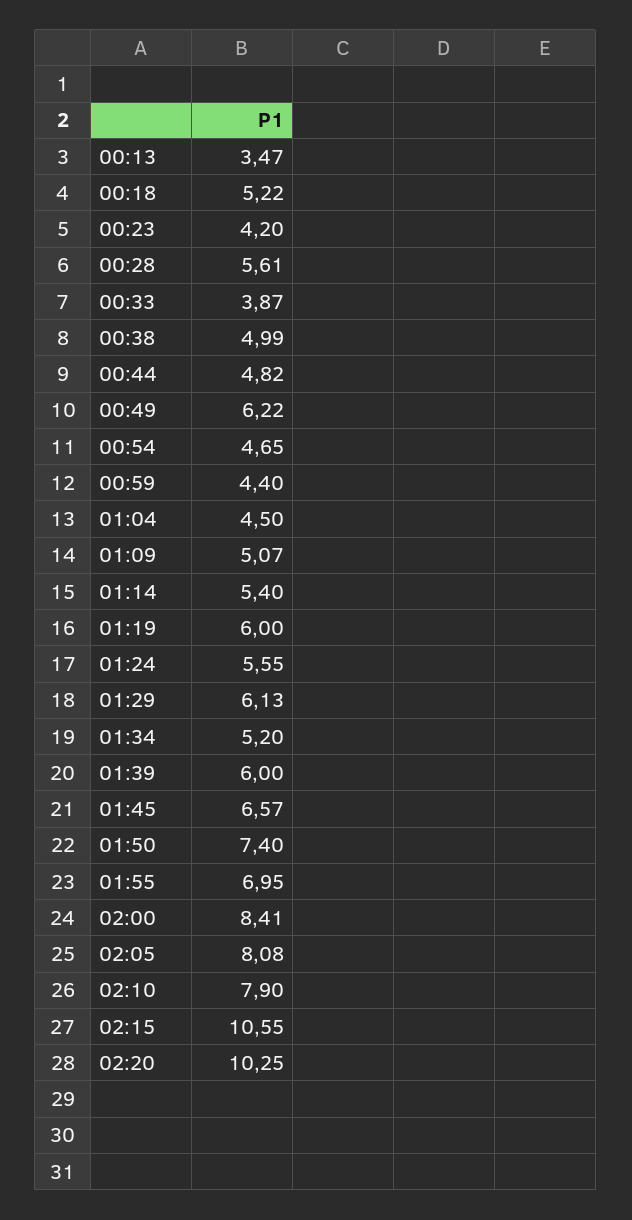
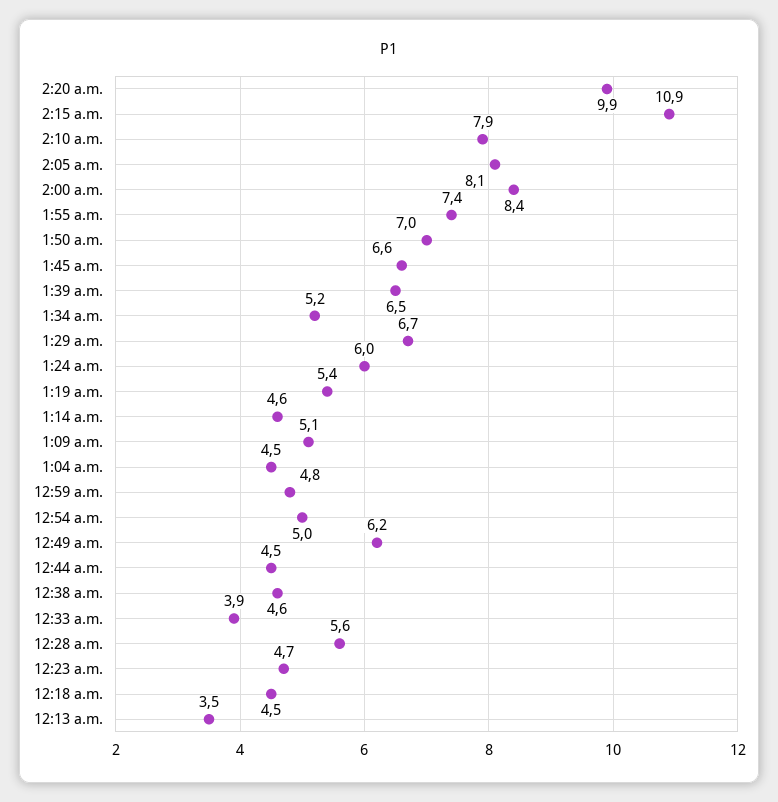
  {
    "00:13": 3.47,
-   "00:18": 5.22,
+   "00:18": 4.5,
-   "00:23": 4.2,
+   "00:23": 4.7,
    "00:28": 5.61,
    "00:33": 3.87,
-   "00:38": 4.99,
+   "00:38": 4.6,
-   "00:44": 4.82,
+   "00:44": 4.5,
    "00:49": 6.22,
-   "00:54": 4.65,
+   "00:54": 5,
-   "00:59": 4.4,
+   "00:59": 4.8,
    "01:04": 4.5,
    "01:09": 5.07,
-   "01:14": 5.4,
+   "01:14": 4.6,
-   "01:19": 6,
+   "01:19": 5.4,
-   "01:24": 5.55,
+   "01:24": 6,
-   "01:29": 6.13,
+   "01:29": 6.7,
    "01:34": 5.2,
-   "01:39": 6,
+   "01:39": 6.5,
    "01:45": 6.57,
-   "01:50": 7.4,
+   "01:50": 7,
-   "01:55": 6.95,
+   "01:55": 7.4,
    "02:00": 8.41,
    "02:05": 8.08,
    "02:10": 7.9,
-   "02:15": 10.55,
+   "02:15": 10.9,
-   "02:20": 10.25
+   "02:20": 9.9
  }

